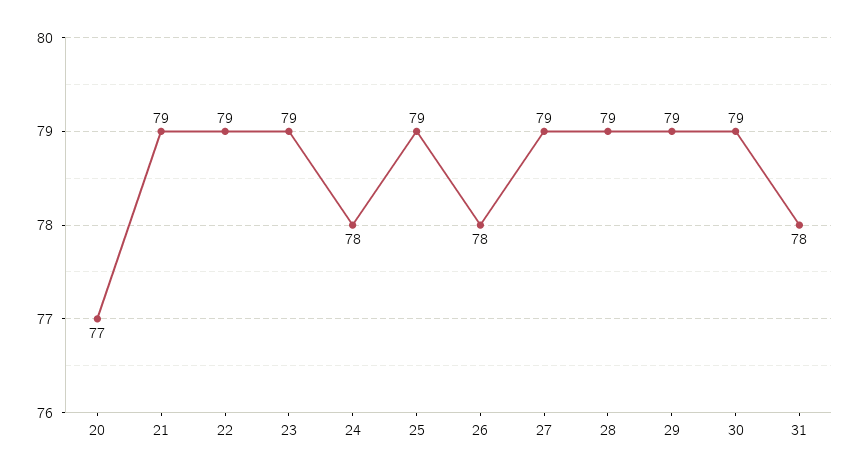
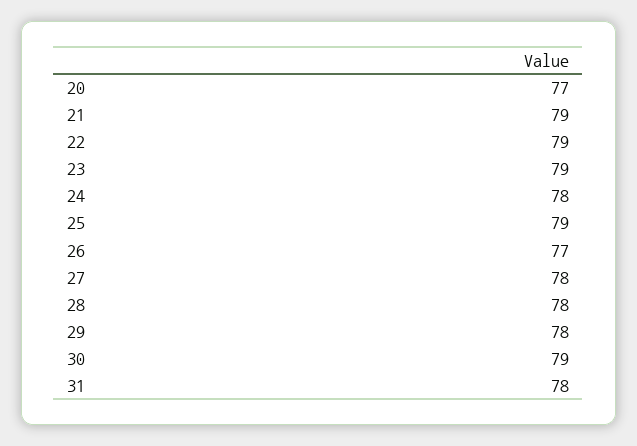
  {
    "20": 77,
    "21": 79,
    "22": 79,
    "23": 79,
    "24": 78,
    "25": 79,
-   "26": 78,
+   "26": 77,
-   "27": 79,
+   "27": 78,
-   "28": 79,
+   "28": 78,
-   "29": 79,
+   "29": 78,
    "30": 79,
    "31": 78
  }

